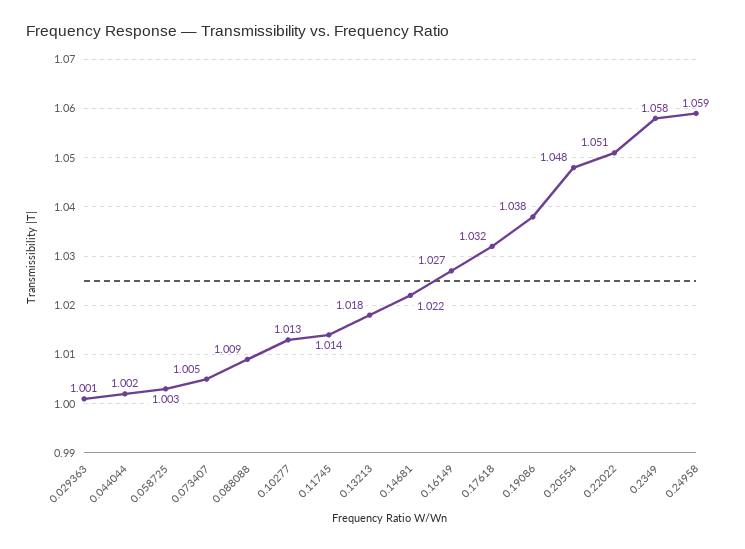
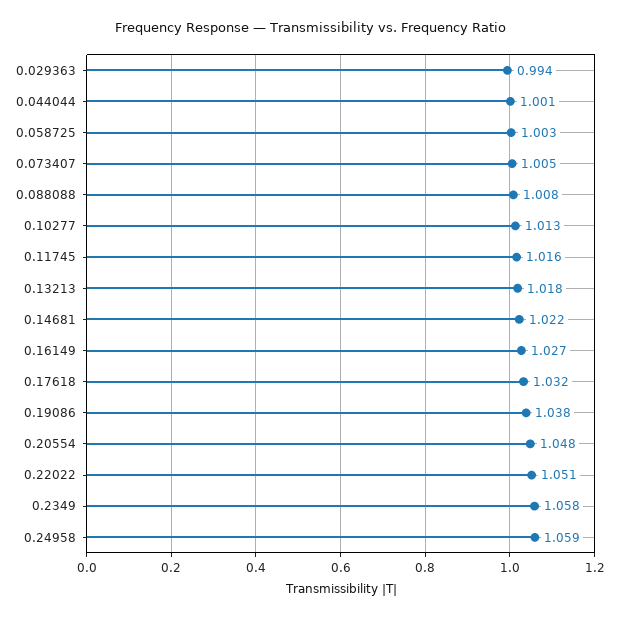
  {
-   "0.029363": 1.001,
+   "0.029363": 0.994,
-   "0.044044": 1.002,
+   "0.044044": 1.001,
    "0.058725": 1.003,
    "0.073407": 1.005,
-   "0.088088": 1.009,
+   "0.088088": 1.008,
    "0.10277": 1.013,
-   "0.11745": 1.014,
+   "0.11745": 1.016,
    "0.13213": 1.018,
    "0.14681": 1.022,
    "0.16149": 1.027,
    "0.17618": 1.032,
    "0.19086": 1.038,
    "0.20554": 1.048,
    "0.22022": 1.051,
    "0.2349": 1.058,
    "0.24958": 1.059
  }

